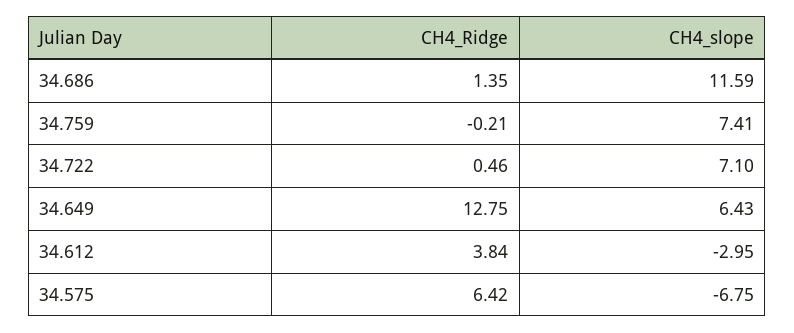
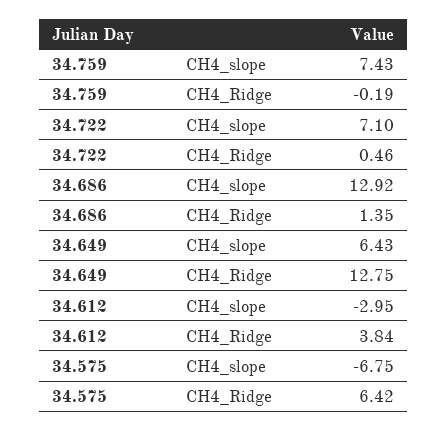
  {
    "CH4_Ridge": {
      "34.686": 1.35,
-     "34.759": -0.21,
+     "34.759": -0.19,
      "34.722": 0.46,
      "34.649": 12.75,
      "34.612": 3.84,
      "34.575": 6.42
    },
    "CH4_slope": {
-     "34.686": 11.59,
+     "34.686": 12.92,
-     "34.759": 7.41,
+     "34.759": 7.43,
      "34.722": 7.1,
      "34.649": 6.43,
      "34.612": -2.95,
      "34.575": -6.75
    }
  }

